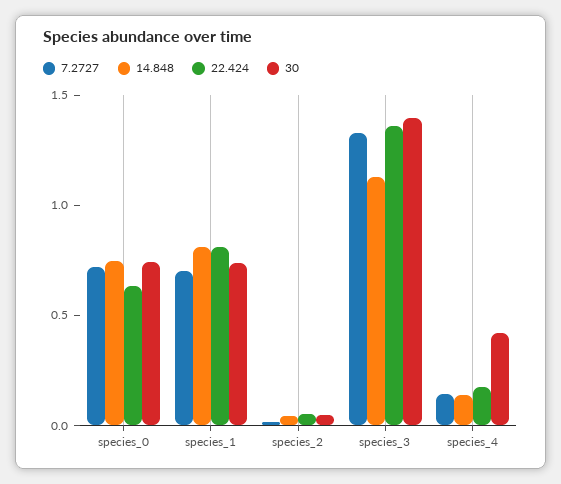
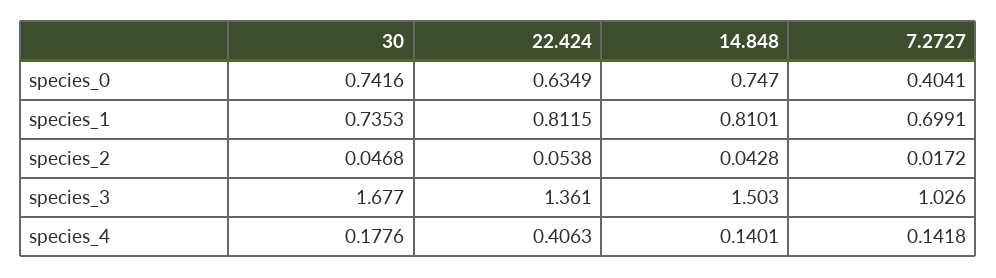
  {
    "7.2727": {
-     "species_0": 0.7,
+     "species_0": 0.4041,
      "species_1": 0.6991,
      "species_2": 0.0172,
-     "species_3": 1.3,
+     "species_3": 1.026,
      "species_4": 0.1418
    },
    "14.848": {
      "species_0": 0.747,
      "species_1": 0.8101,
      "species_2": 0.0428,
-     "species_3": 1.1,
+     "species_3": 1.503,
      "species_4": 0.1401
    },
    "22.424": {
      "species_0": 0.6349,
      "species_1": 0.8115,
      "species_2": 0.0538,
      "species_3": 1.361,
-     "species_4": 0.2
+     "species_4": 0.4063
    },
    "30": {
      "species_0": 0.7416,
      "species_1": 0.7353,
      "species_2": 0.0468,
-     "species_3": 1.4,
+     "species_3": 1.677,
-     "species_4": 0.4
+     "species_4": 0.1776
    }
  }

